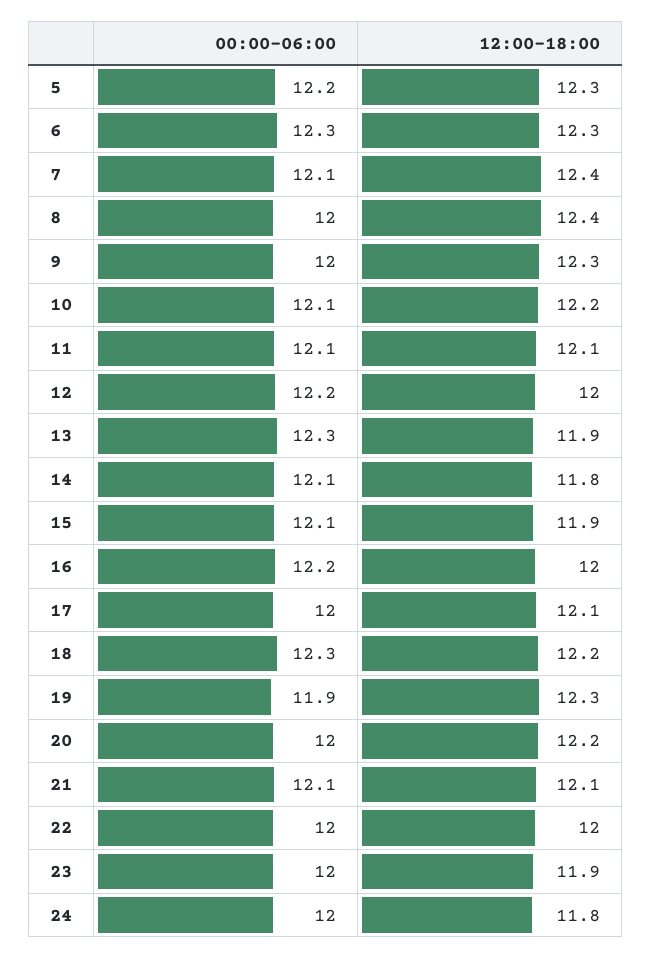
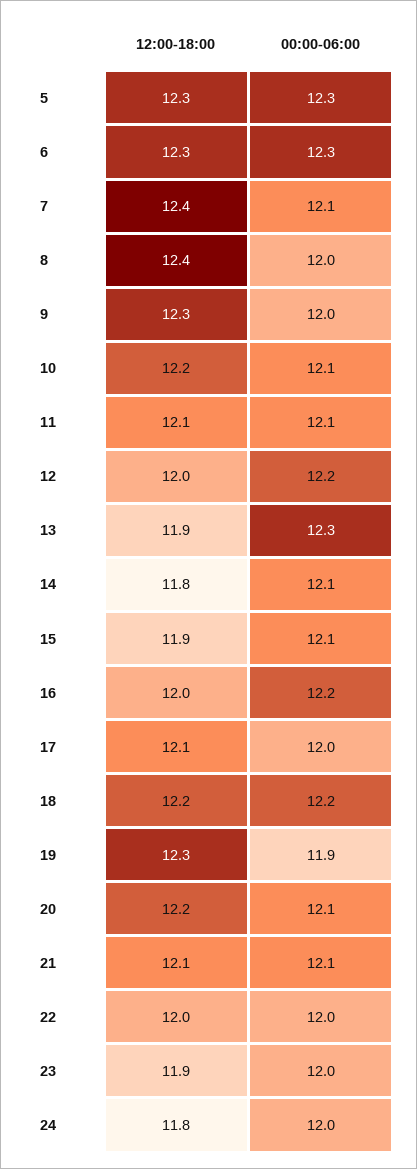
  {
    "00:00-06:00": {
-     "5": 12.2,
+     "5": 12.3,
      "6": 12.3,
      "7": 12.1,
      "8": 12,
      "9": 12,
      "10": 12.1,
      "11": 12.1,
      "12": 12.2,
      "13": 12.3,
      "14": 12.1,
      "15": 12.1,
      "16": 12.2,
      "17": 12,
-     "18": 12.3,
+     "18": 12.2,
      "19": 11.9,
-     "20": 12,
+     "20": 12.1,
      "21": 12.1,
      "22": 12,
      "23": 12,
      "24": 12
    },
    "12:00-18:00": {
      "5": 12.3,
      "6": 12.3,
      "7": 12.4,
      "8": 12.4,
      "9": 12.3,
      "10": 12.2,
      "11": 12.1,
      "12": 12,
      "13": 11.9,
      "14": 11.8,
      "15": 11.9,
      "16": 12,
      "17": 12.1,
      "18": 12.2,
      "19": 12.3,
      "20": 12.2,
      "21": 12.1,
      "22": 12,
      "23": 11.9,
      "24": 11.8
    }
  }

